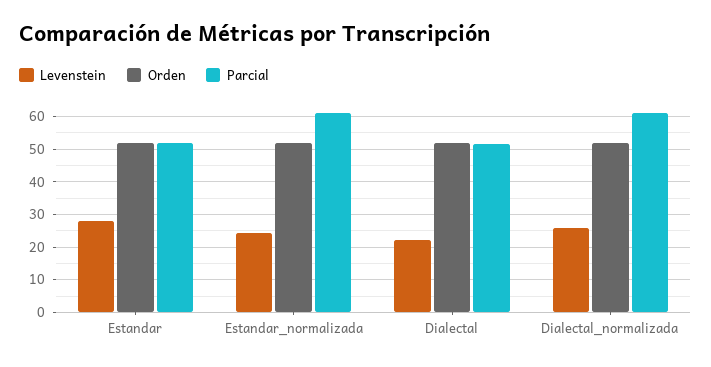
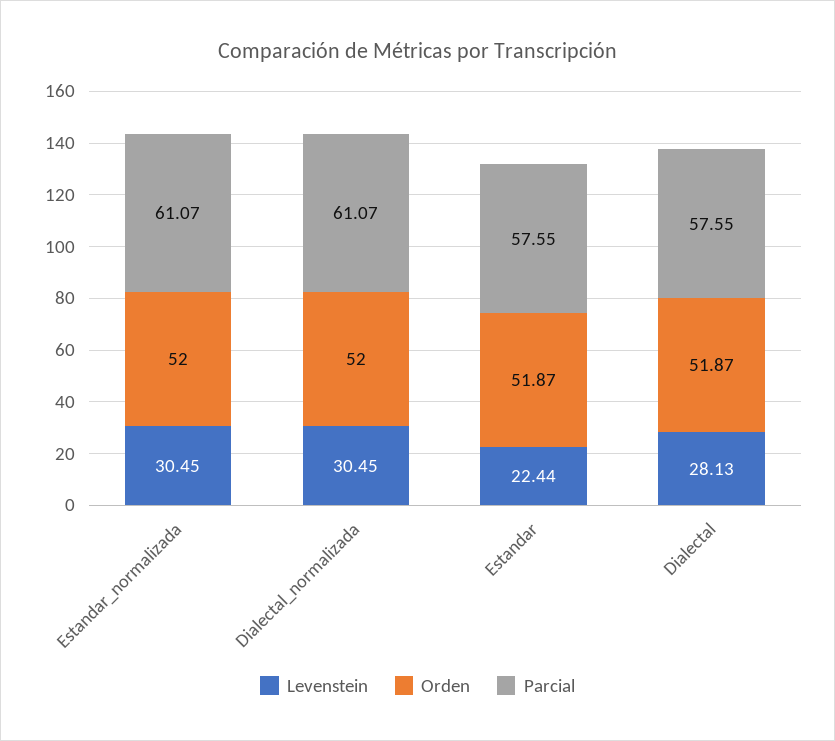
  {
    "Levenstein": {
-     "Estandar": 28,
+     "Estandar": 22.44,
-     "Estandar_normalizada": 24,
+     "Estandar_normalizada": 30.45,
-     "Dialectal": 22,
+     "Dialectal": 28.13,
-     "Dialectal_normalizada": 26
+     "Dialectal_normalizada": 30.45
    },
    "Orden": {
      "Estandar": 51.87,
      "Estandar_normalizada": 52,
      "Dialectal": 51.87,
      "Dialectal_normalizada": 52
    },
    "Parcial": {
-     "Estandar": 52,
+     "Estandar": 57.55,
      "Estandar_normalizada": 61.07,
-     "Dialectal": 52,
+     "Dialectal": 57.55,
      "Dialectal_normalizada": 61.07
    }
  }

